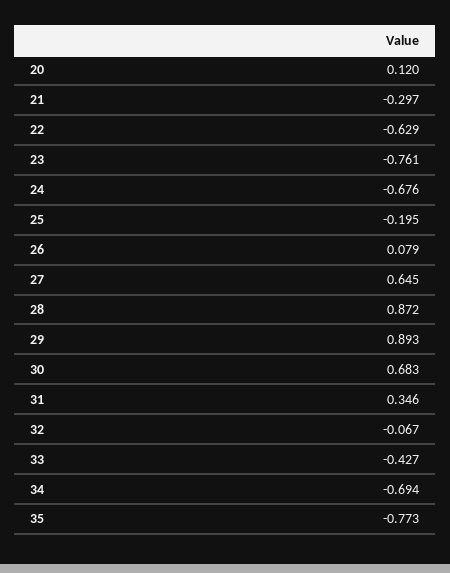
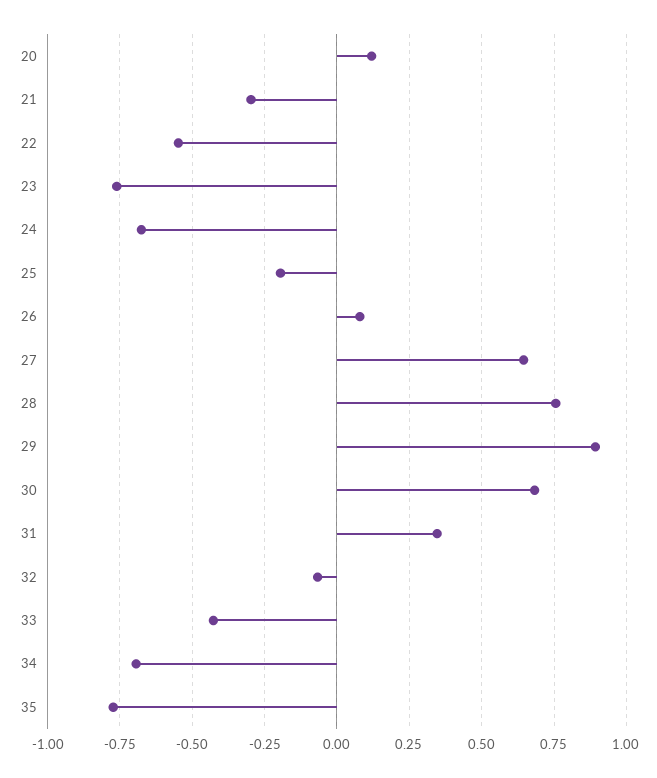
  {
    "20": 0.12,
    "21": -0.297,
-   "22": -0.629,
+   "22": -0.55,
    "23": -0.761,
    "24": -0.676,
    "25": -0.195,
    "26": 0.079,
    "27": 0.645,
-   "28": 0.872,
+   "28": 0.75,
    "29": 0.893,
    "30": 0.683,
    "31": 0.346,
    "32": -0.067,
    "33": -0.427,
    "34": -0.694,
    "35": -0.773
  }

